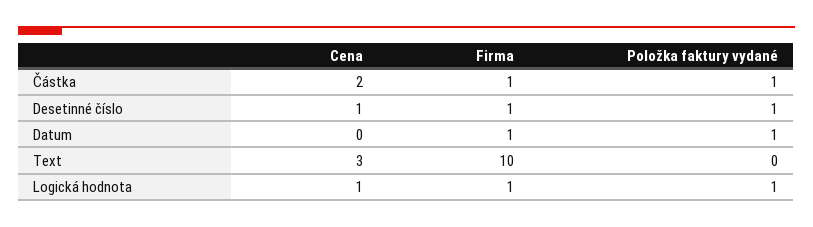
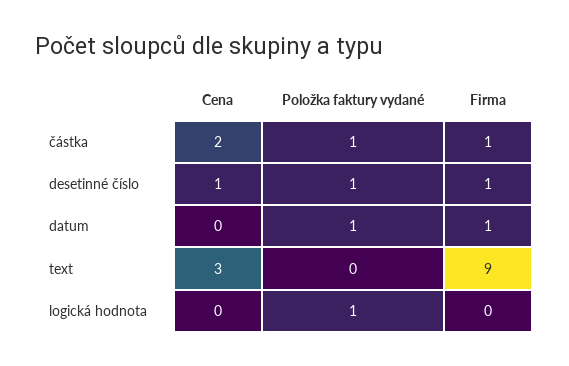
  {
    "Cena": {
      "Částka": 2,
      "Desetinné číslo": 1,
      "Datum": 0,
      "Text": 3,
-     "Logická hodnota": 1
+     "Logická hodnota": 0
    },
    "Firma": {
      "Částka": 1,
      "Desetinné číslo": 1,
      "Datum": 1,
-     "Text": 10,
+     "Text": 9,
-     "Logická hodnota": 1
+     "Logická hodnota": 0
    },
    "Položka faktury vydané": {
      "Částka": 1,
      "Desetinné číslo": 1,
      "Datum": 1,
      "Text": 0,
      "Logická hodnota": 1
    }
  }

